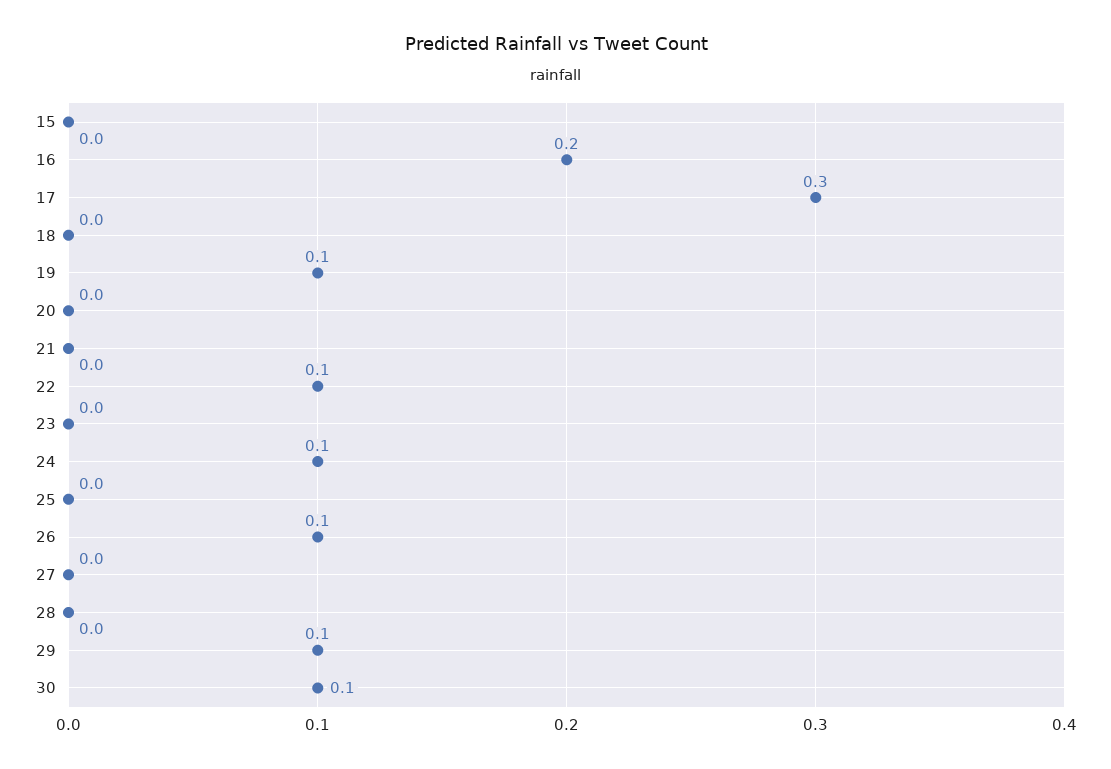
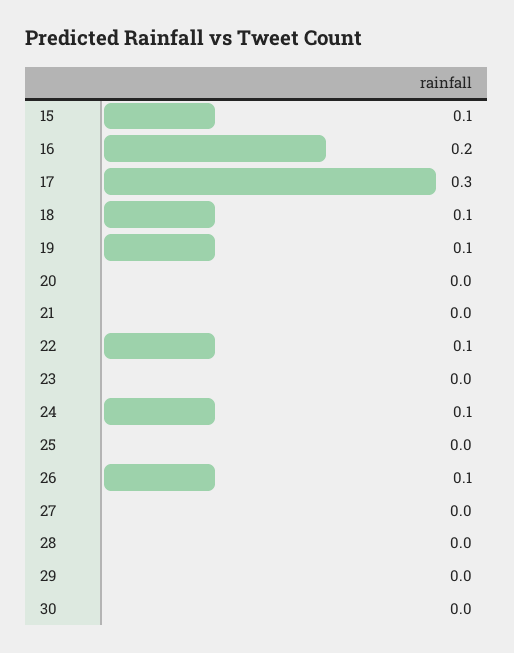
  {
-   "15": 0,
+   "15": 0.1,
    "16": 0.2,
    "17": 0.3,
-   "18": 0,
+   "18": 0.1,
    "19": 0.1,
    "20": 0,
    "21": 0,
    "22": 0.1,
    "23": 0,
    "24": 0.1,
    "25": 0,
    "26": 0.1,
    "27": 0,
    "28": 0,
-   "29": 0.1,
+   "29": 0,
-   "30": 0.1
+   "30": 0
  }

